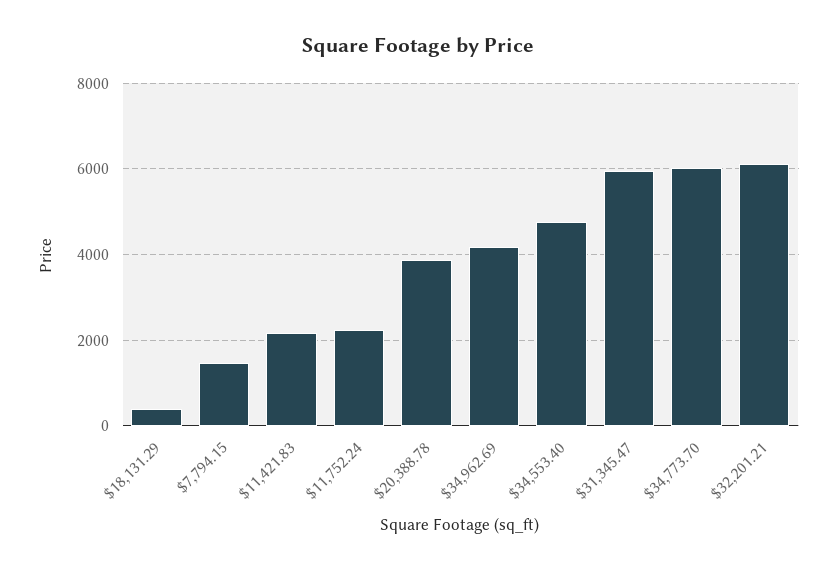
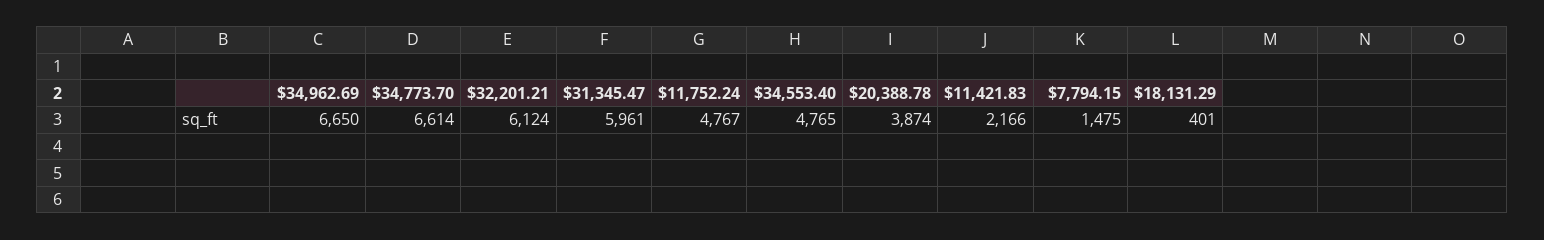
  {
    "$18,131.29": 401,
    "$7,794.15": 1475,
    "$11,421.83": 2166,
-   "$11,752.24": 2200,
+   "$11,752.24": 4767,
    "$20,388.78": 3874,
-   "$34,962.69": 4200,
+   "$34,962.69": 6650,
    "$34,553.40": 4765,
    "$31,345.47": 5961,
-   "$34,773.70": 6000,
+   "$34,773.70": 6614,
    "$32,201.21": 6124
  }

